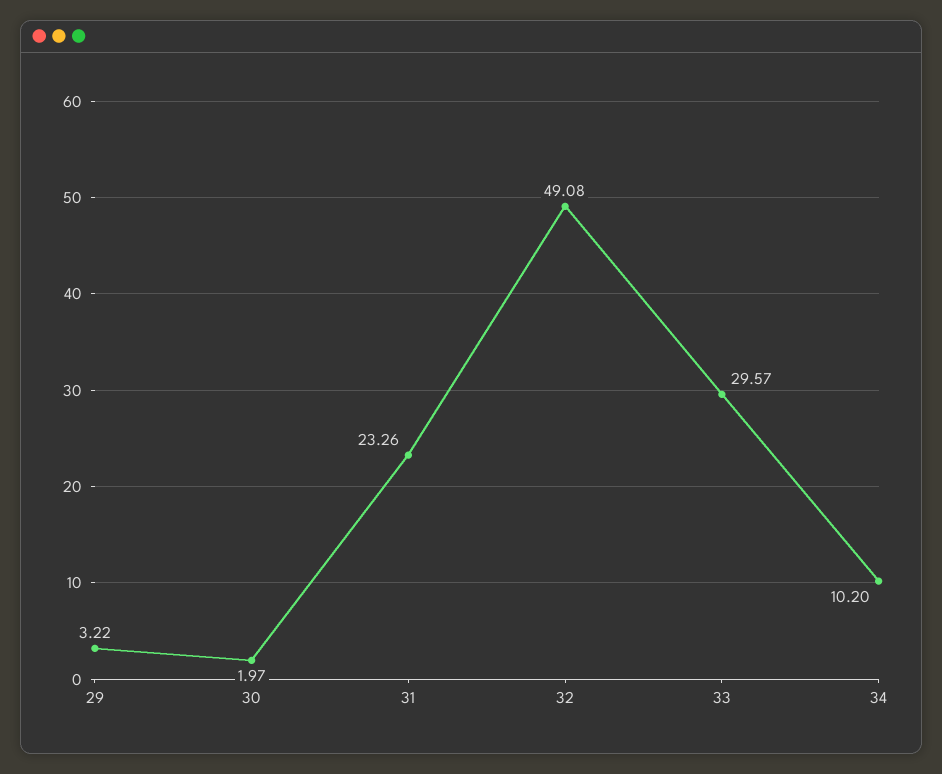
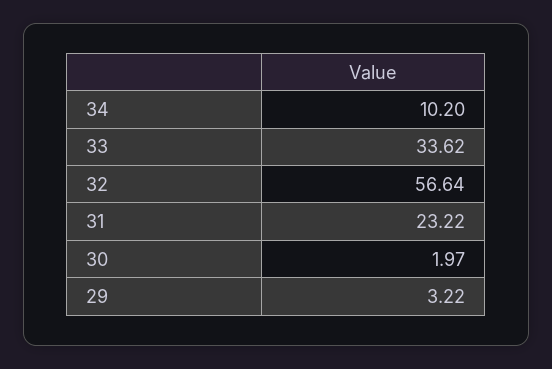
  {
    "29": 3.22,
    "30": 1.97,
-   "31": 23.26,
+   "31": 23.22,
-   "32": 49.08,
+   "32": 56.64,
-   "33": 29.57,
+   "33": 33.62,
    "34": 10.2
  }

